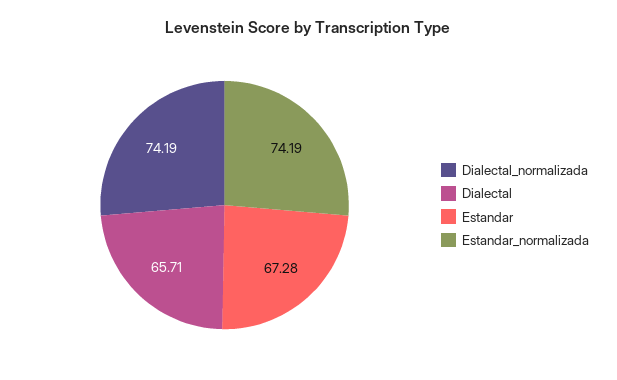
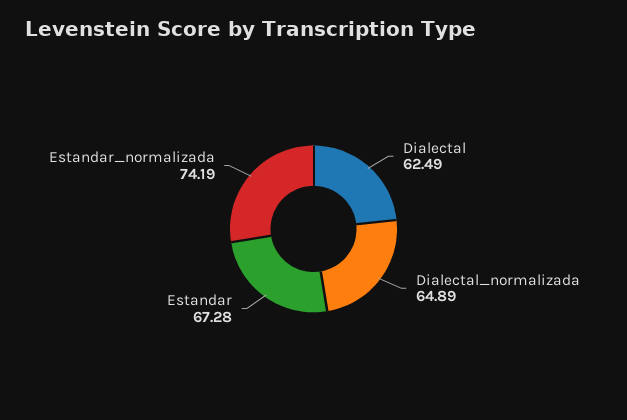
  {
-   "Dialectal_normalizada": 74.19,
+   "Dialectal_normalizada": 64.89,
-   "Dialectal": 65.71,
+   "Dialectal": 62.49,
    "Estandar": 67.28,
    "Estandar_normalizada": 74.19
  }

